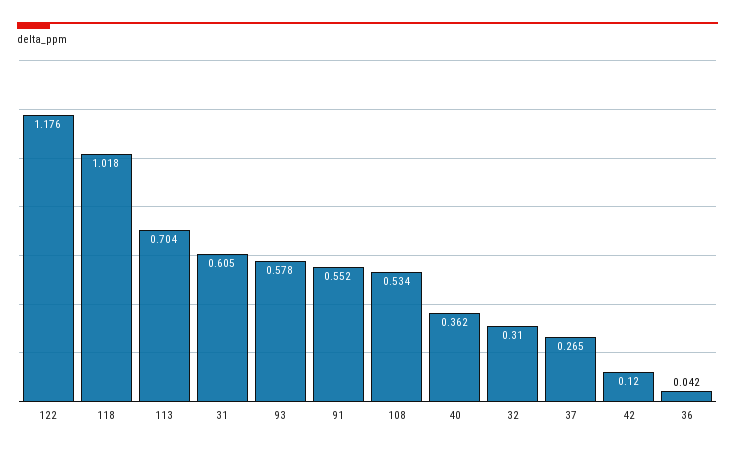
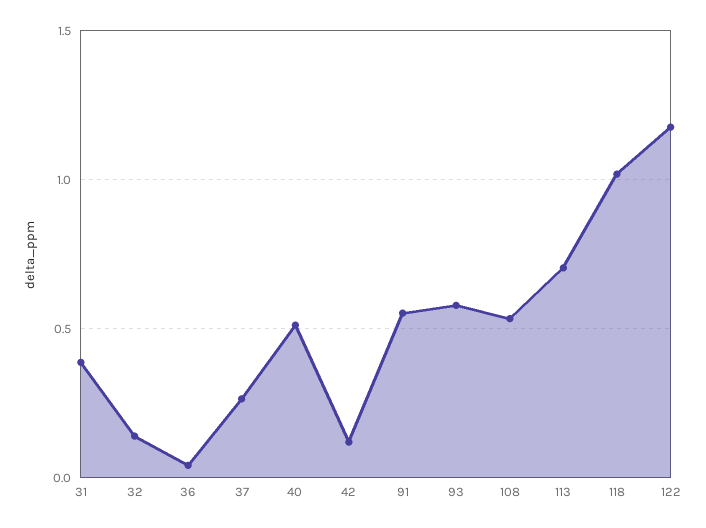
  {
    "122": 1.176,
    "118": 1.018,
    "113": 0.704,
-   "31": 0.605,
+   "31": 0.4,
    "93": 0.578,
    "91": 0.552,
    "108": 0.534,
-   "40": 0.362,
+   "40": 0.5,
-   "32": 0.31,
+   "32": 0.15,
    "37": 0.265,
    "42": 0.12,
    "36": 0.042
  }

